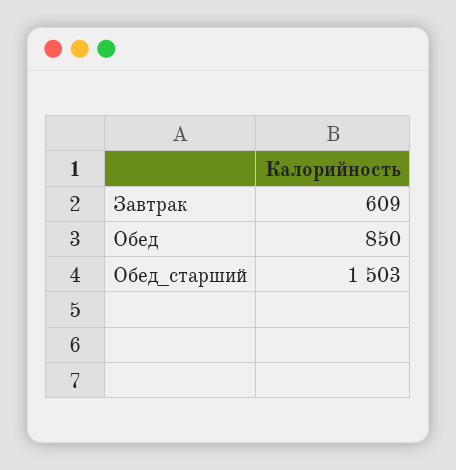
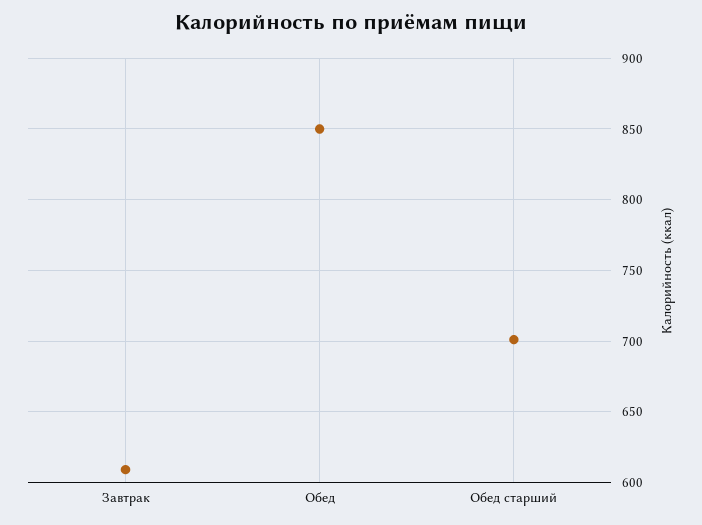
  {
    "Завтрак": 609,
    "Обед": 850,
-   "Обед_старший": 1503
+   "Обед_старший": 700
  }

